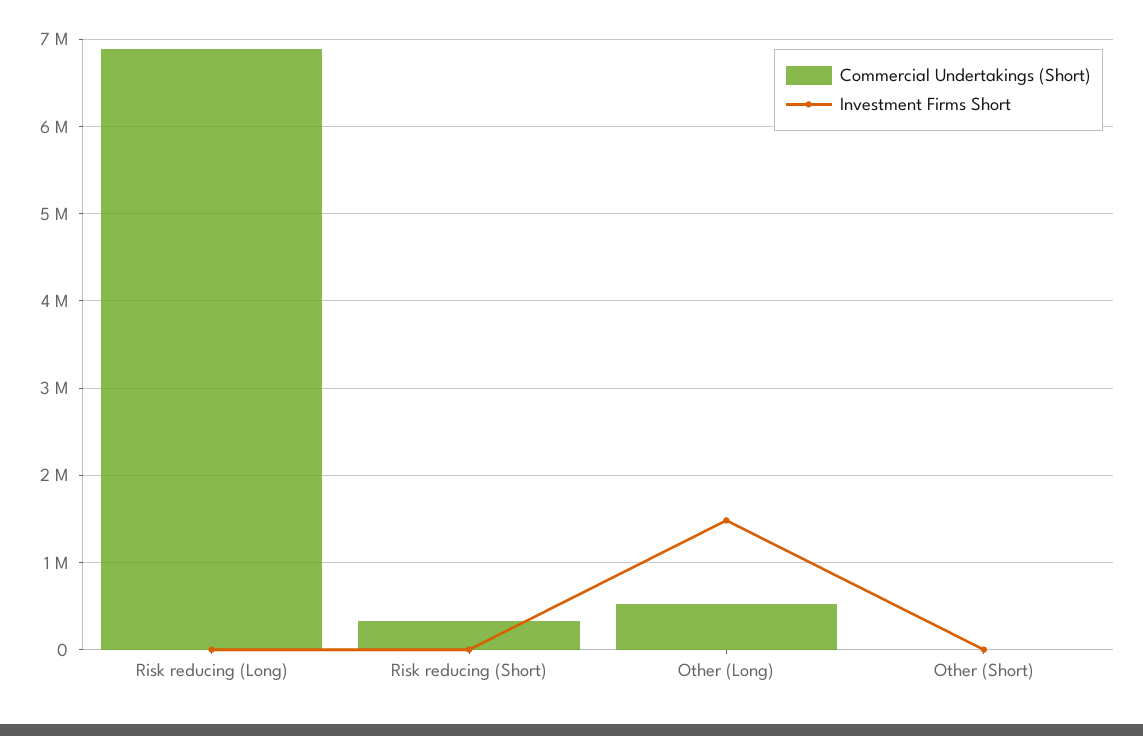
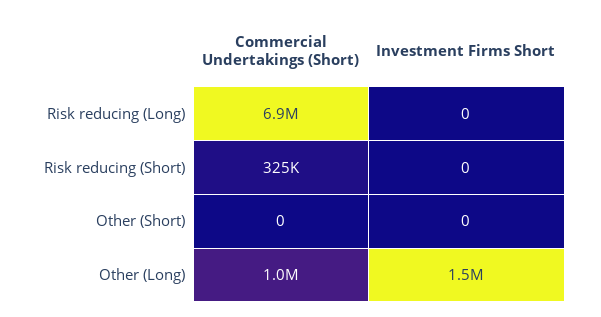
  {
    "Commercial Undertakings (Short)": {
      "Risk reducing (Long)": 6900000,
      "Risk reducing (Short)": 325000,
-     "Other (Long)": 500000,
+     "Other (Long)": 1000000,
      "Other (Short)": 0
    },
    "Investment Firms Short": {
      "Risk reducing (Long)": 0,
      "Risk reducing (Short)": 0,
      "Other (Long)": 1500000,
      "Other (Short)": 0
    }
  }

